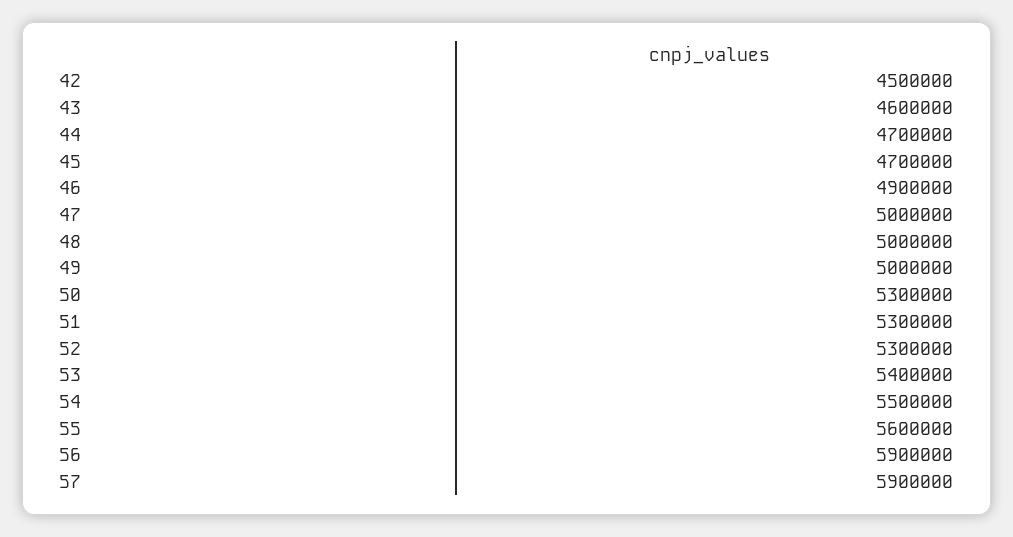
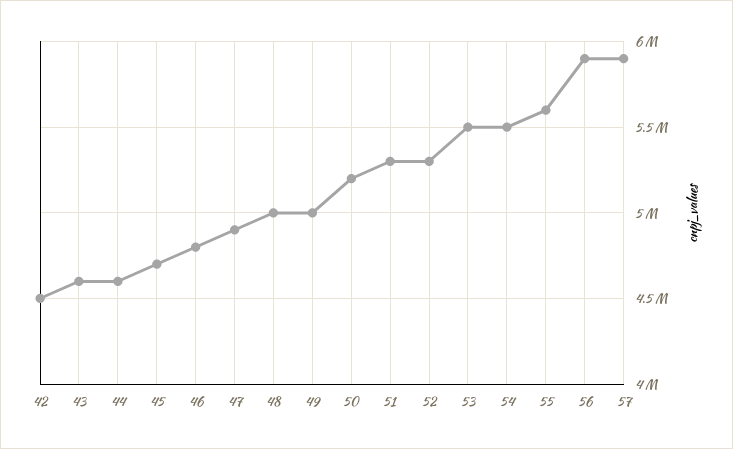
  {
    "42": 4500000,
    "43": 4600000,
-   "44": 4700000,
+   "44": 4600000,
    "45": 4700000,
-   "46": 4900000,
+   "46": 4800000,
-   "47": 5000000,
+   "47": 4900000,
    "48": 5000000,
    "49": 5000000,
-   "50": 5300000,
+   "50": 5200000,
    "51": 5300000,
    "52": 5300000,
-   "53": 5400000,
+   "53": 5500000,
    "54": 5500000,
    "55": 5600000,
    "56": 5900000,
    "57": 5900000
  }

